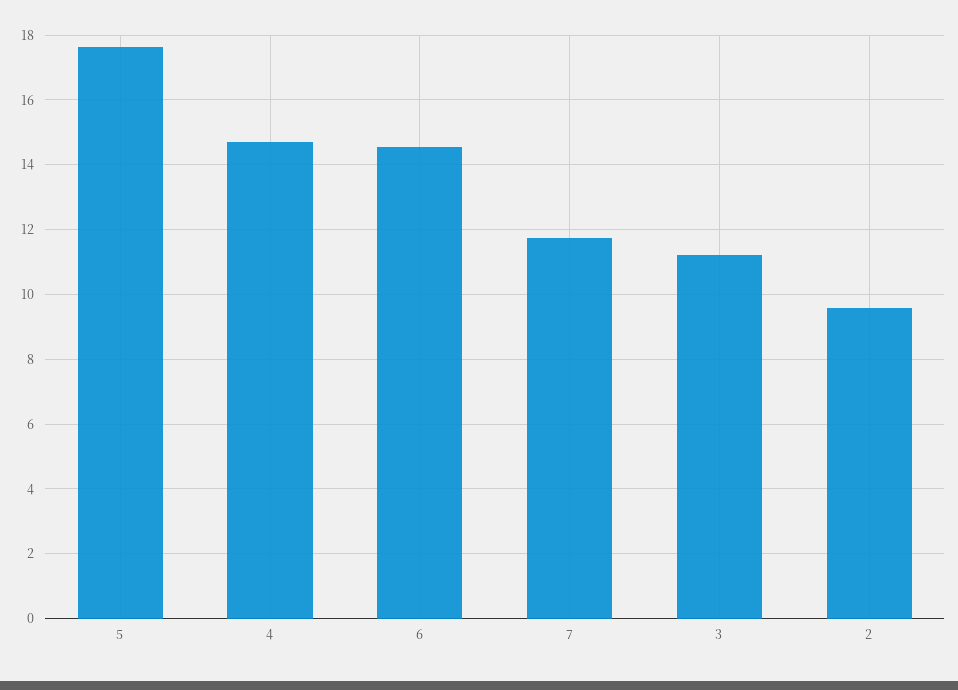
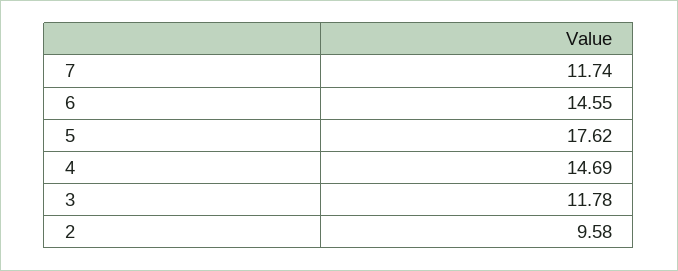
  {
    "5": 17.62,
    "4": 14.69,
    "6": 14.55,
    "7": 11.74,
-   "3": 11.2,
+   "3": 11.78,
    "2": 9.58
  }

